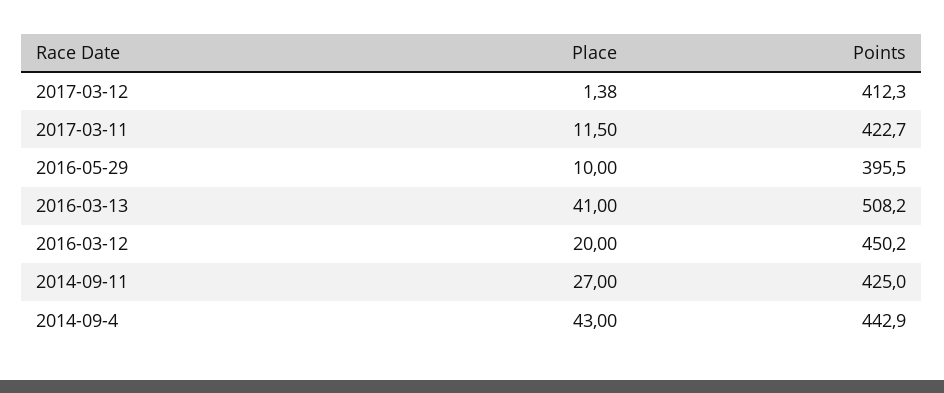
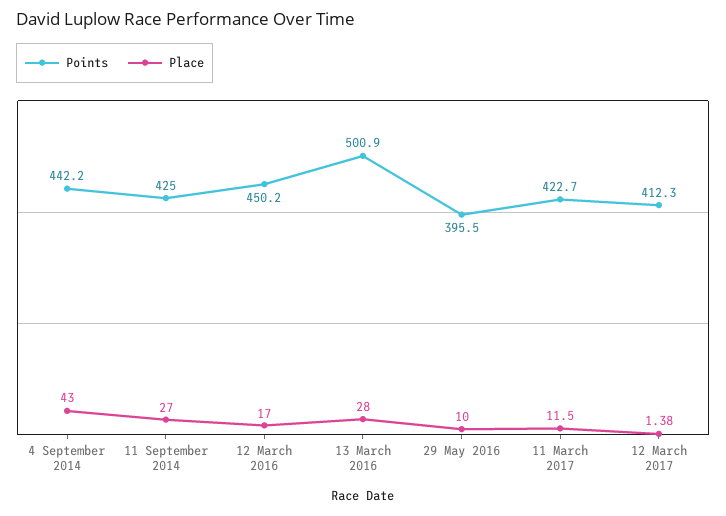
  {
    "Place": {
      "2017-03-12": 1.38,
      "2017-03-11": 11.5,
      "2016-05-29": 10,
-     "2016-03-13": 41,
+     "2016-03-13": 28,
-     "2016-03-12": 20,
+     "2016-03-12": 17,
      "2014-09-11": 27,
      "2014-09-4": 43
    },
    "Points": {
      "2017-03-12": 412.3,
      "2017-03-11": 422.7,
      "2016-05-29": 395.5,
-     "2016-03-13": 508.2,
+     "2016-03-13": 500.9,
      "2016-03-12": 450.2,
      "2014-09-11": 425,
-     "2014-09-4": 442.9
+     "2014-09-4": 442.2
    }
  }

